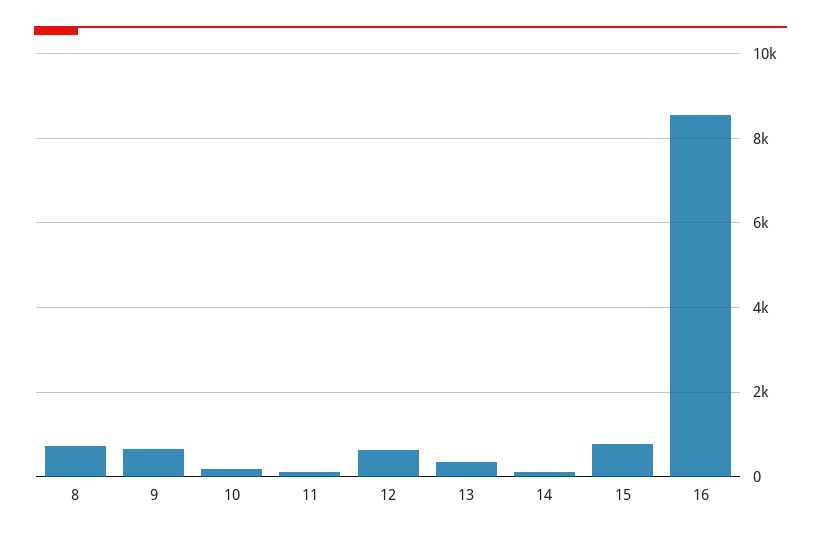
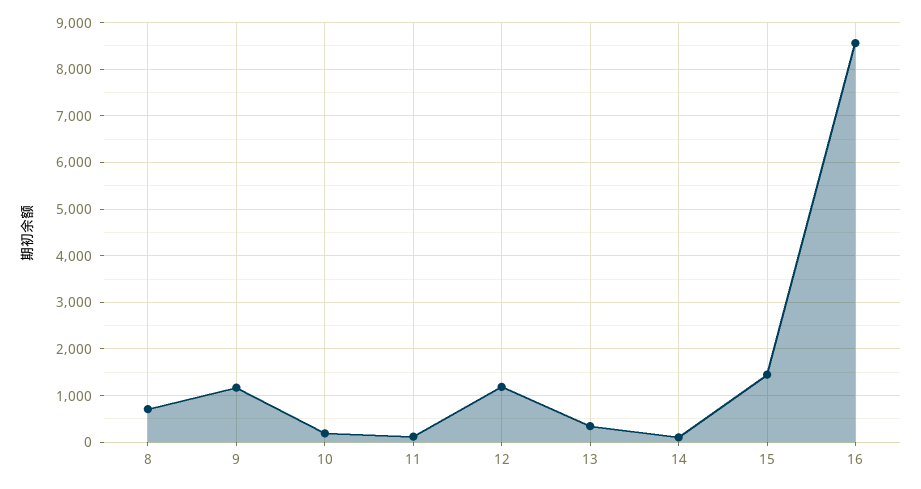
  {
    "8": 800,
-   "9": 600,
+   "9": 1200,
    "10": 200,
    "11": 200,
-   "12": 600,
+   "12": 1200,
    "13": 400,
    "14": 200,
-   "15": 800,
+   "15": 1400,
    "16": 8600
  }

